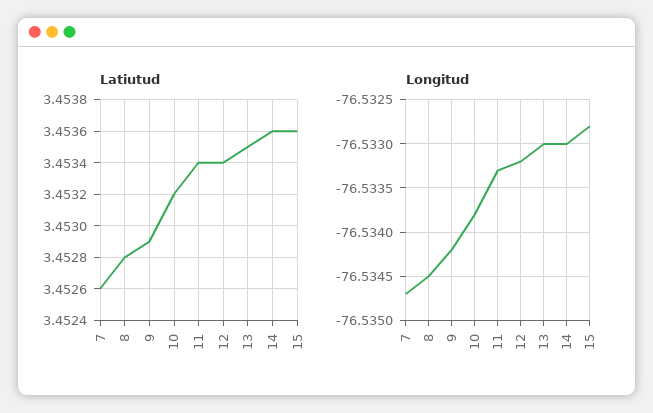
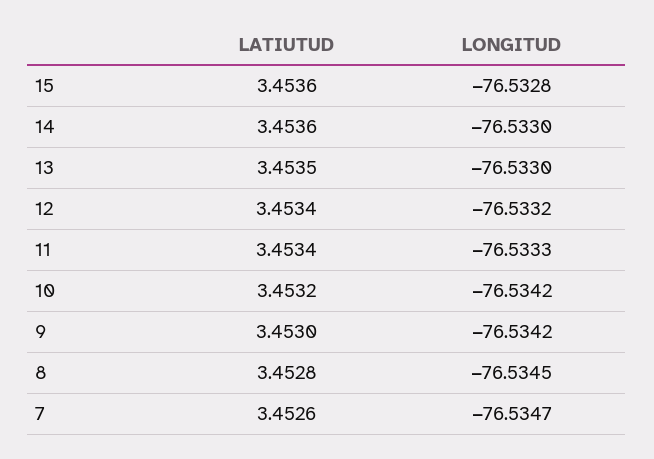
  {
    "Latiutud": {
      "7": 3.4526,
      "8": 3.4528,
-     "9": 3.4529,
+     "9": 3.453,
      "10": 3.4532,
      "11": 3.4534,
      "12": 3.4534,
      "13": 3.4535,
      "14": 3.4536,
      "15": 3.4536
    },
    "Longitud": {
      "7": -76.5347,
      "8": -76.5345,
      "9": -76.5342,
-     "10": -76.5338,
+     "10": -76.5342,
      "11": -76.5333,
      "12": -76.5332,
      "13": -76.533,
      "14": -76.533,
      "15": -76.5328
    }
  }

